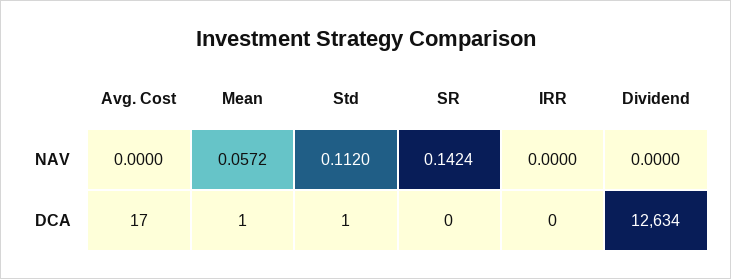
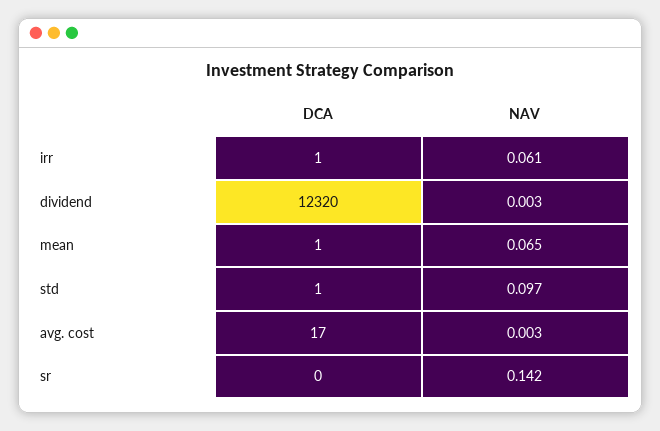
  {
    "Avg. Cost": {
-     "NAV": 0,
+     "NAV": 0.003,
      "DCA": 17
    },
    "Mean": {
-     "NAV": 0.0572,
+     "NAV": 0.065,
      "DCA": 1
    },
    "Std": {
-     "NAV": 0.112,
+     "NAV": 0.097,
      "DCA": 1
    },
    "SR": {
      "NAV": 0.1424,
      "DCA": 0
    },
    "IRR": {
-     "NAV": 0,
+     "NAV": 0.061,
-     "DCA": 0
+     "DCA": 1
    },
    "Dividend": {
-     "NAV": 0,
+     "NAV": 0.003,
-     "DCA": 12634
+     "DCA": 12320
    }
  }

